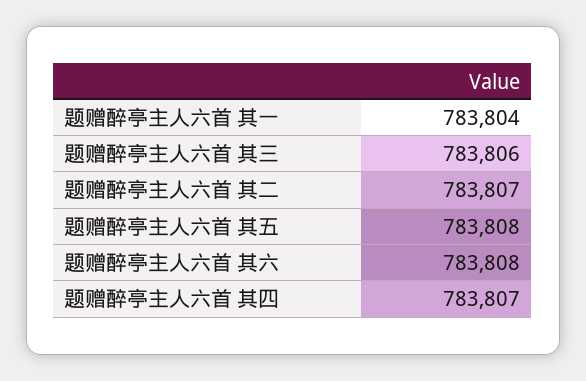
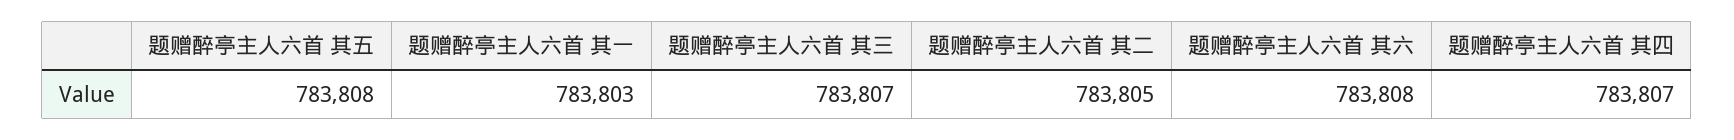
  {
-   "题赠醉亭主人六首 其一": 783804,
+   "题赠醉亭主人六首 其一": 783803,
-   "题赠醉亭主人六首 其三": 783806,
+   "题赠醉亭主人六首 其三": 783807,
-   "题赠醉亭主人六首 其二": 783807,
+   "题赠醉亭主人六首 其二": 783805,
    "题赠醉亭主人六首 其五": 783808,
    "题赠醉亭主人六首 其六": 783808,
    "题赠醉亭主人六首 其四": 783807
  }

